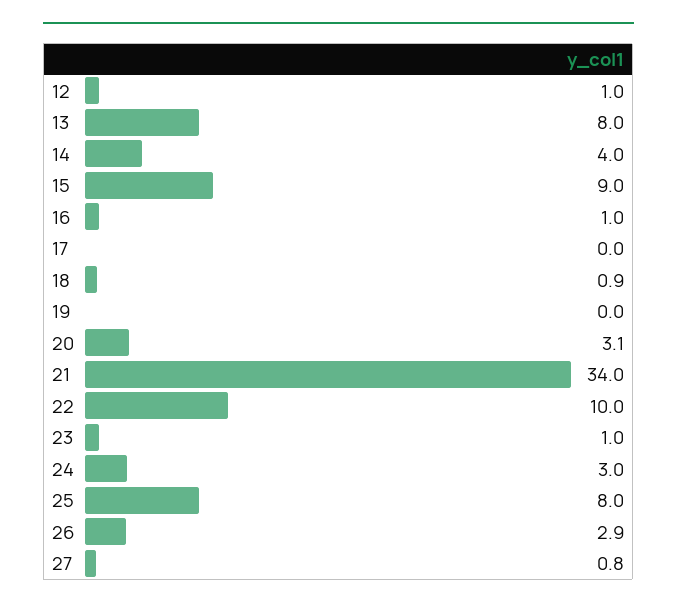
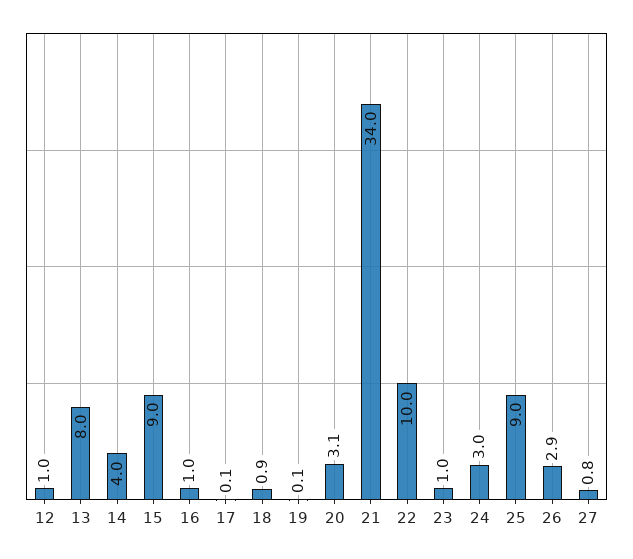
  {
    "12": 1,
    "13": 8,
    "14": 4,
    "15": 9,
    "16": 1,
-   "17": 0,
+   "17": 0.1,
    "18": 0.9,
-   "19": 0,
+   "19": 0.1,
    "20": 3.1,
    "21": 34,
    "22": 10,
    "23": 1,
    "24": 3,
-   "25": 8,
+   "25": 9,
    "26": 2.9,
    "27": 0.8
  }

